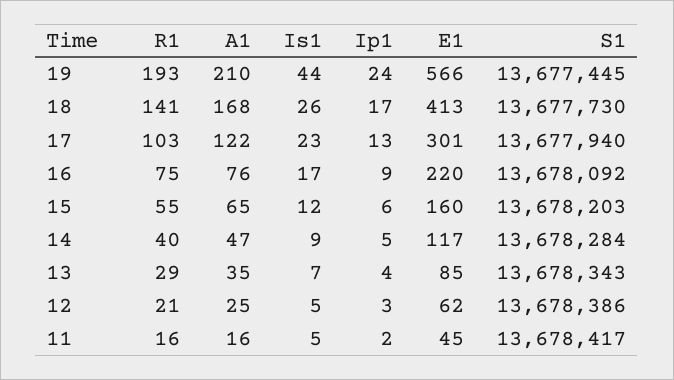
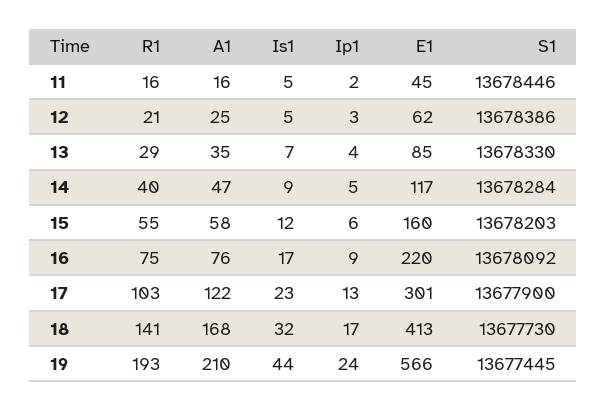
  {
    "R1": {
      "19": 193,
      "18": 141,
      "17": 103,
      "16": 75,
      "15": 55,
      "14": 40,
      "13": 29,
      "12": 21,
      "11": 16
    },
    "A1": {
      "19": 210,
      "18": 168,
      "17": 122,
      "16": 76,
-     "15": 65,
+     "15": 58,
      "14": 47,
      "13": 35,
      "12": 25,
      "11": 16
    },
    "Is1": {
      "19": 44,
-     "18": 26,
+     "18": 32,
      "17": 23,
      "16": 17,
      "15": 12,
      "14": 9,
      "13": 7,
      "12": 5,
      "11": 5
    },
    "Ip1": {
      "19": 24,
      "18": 17,
      "17": 13,
      "16": 9,
      "15": 6,
      "14": 5,
      "13": 4,
      "12": 3,
      "11": 2
    },
    "E1": {
      "19": 566,
      "18": 413,
      "17": 301,
      "16": 220,
      "15": 160,
      "14": 117,
      "13": 85,
      "12": 62,
      "11": 45
    },
    "S1": {
      "19": 13677445,
      "18": 13677730,
-     "17": 13677940,
+     "17": 13677900,
      "16": 13678092,
      "15": 13678203,
      "14": 13678284,
-     "13": 13678343,
+     "13": 13678330,
      "12": 13678386,
-     "11": 13678417
+     "11": 13678446
    }
  }

